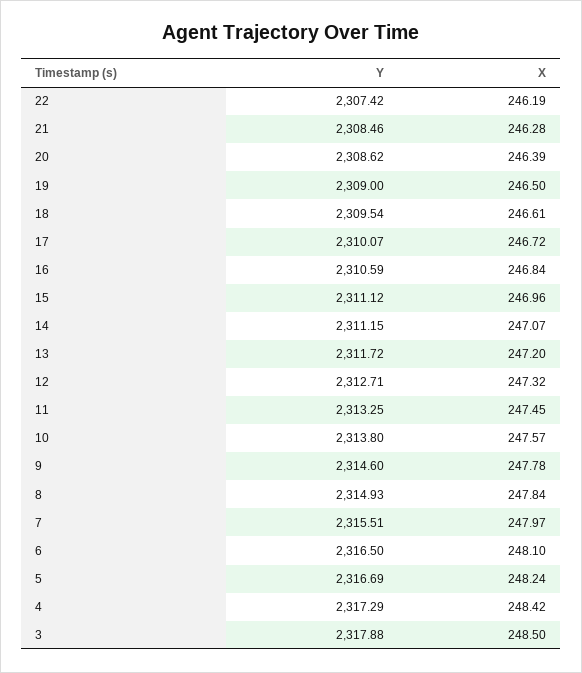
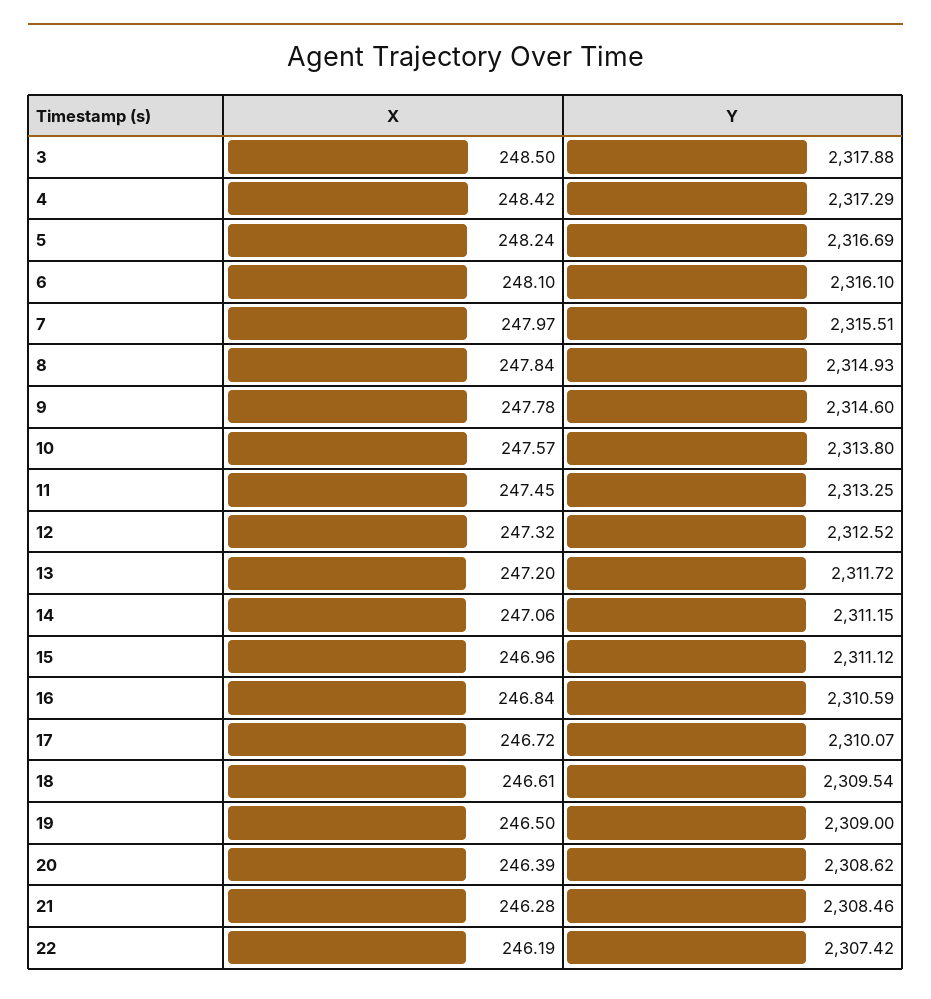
  {
    "Y": {
      "22": 2307.42,
      "21": 2308.46,
      "20": 2308.62,
      "19": 2309,
      "18": 2309.54,
      "17": 2310.07,
      "16": 2310.59,
      "15": 2311.12,
      "14": 2311.15,
      "13": 2311.72,
-     "12": 2312.71,
+     "12": 2312.52,
      "11": 2313.25,
      "10": 2313.8,
      "9": 2314.6,
      "8": 2314.93,
      "7": 2315.51,
-     "6": 2316.5,
+     "6": 2316.1,
      "5": 2316.69,
      "4": 2317.29,
      "3": 2317.88
    },
    "X": {
      "22": 246.19,
      "21": 246.28,
      "20": 246.39,
      "19": 246.5,
      "18": 246.61,
      "17": 246.72,
      "16": 246.84,
      "15": 246.96,
-     "14": 247.07,
+     "14": 247.06,
      "13": 247.2,
      "12": 247.32,
      "11": 247.45,
      "10": 247.57,
      "9": 247.78,
      "8": 247.84,
      "7": 247.97,
      "6": 248.1,
      "5": 248.24,
      "4": 248.42,
      "3": 248.5
    }
  }

